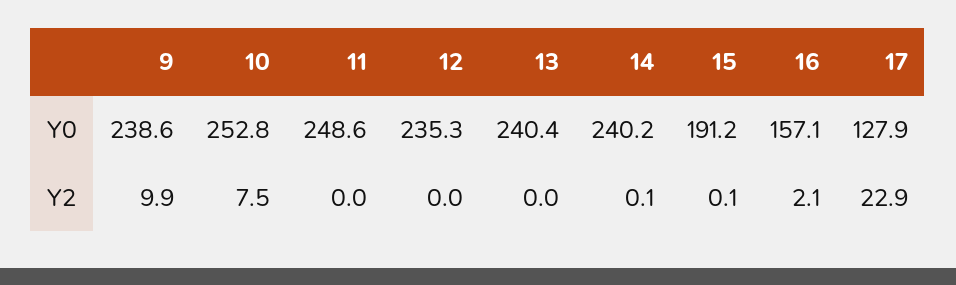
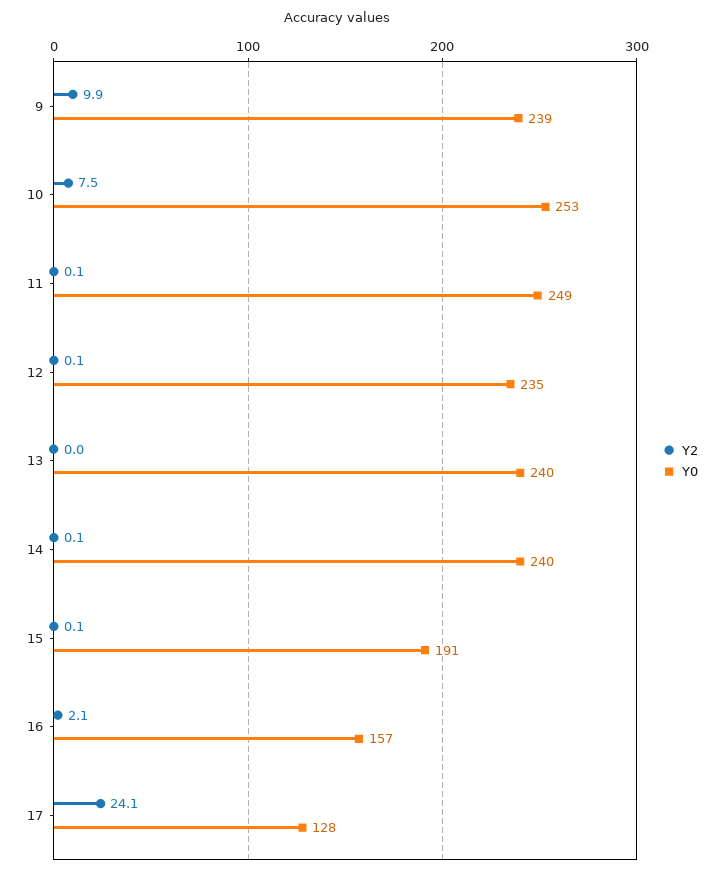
  {
    "Y0": {
      "9": 238.6,
      "10": 252.8,
      "11": 248.6,
      "12": 235.3,
      "13": 240.4,
      "14": 240.2,
      "15": 191.2,
      "16": 157.1,
      "17": 127.9
    },
    "Y2": {
      "9": 9.9,
      "10": 7.5,
-     "11": 0,
+     "11": 0.1,
-     "12": 0,
+     "12": 0.1,
      "13": 0,
      "14": 0.1,
      "15": 0.1,
      "16": 2.1,
-     "17": 22.9
+     "17": 24.1
    }
  }

